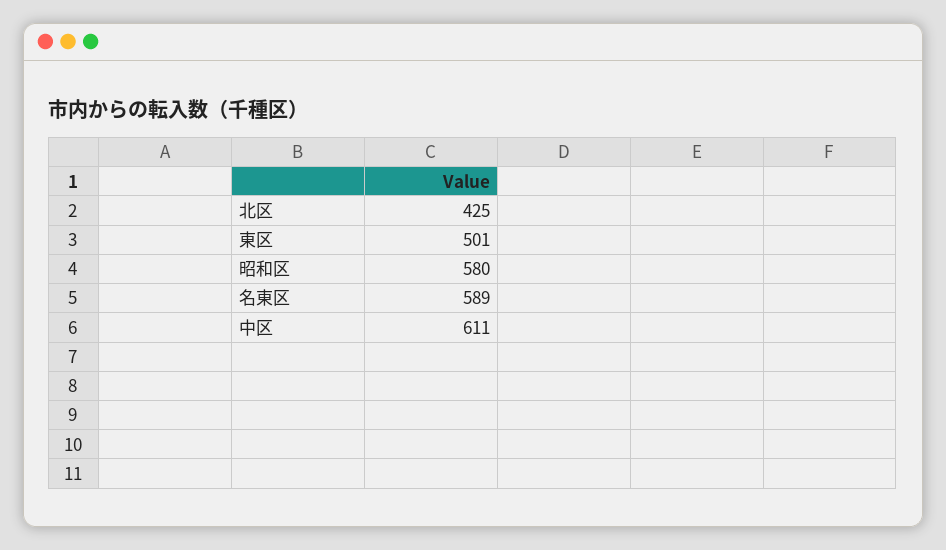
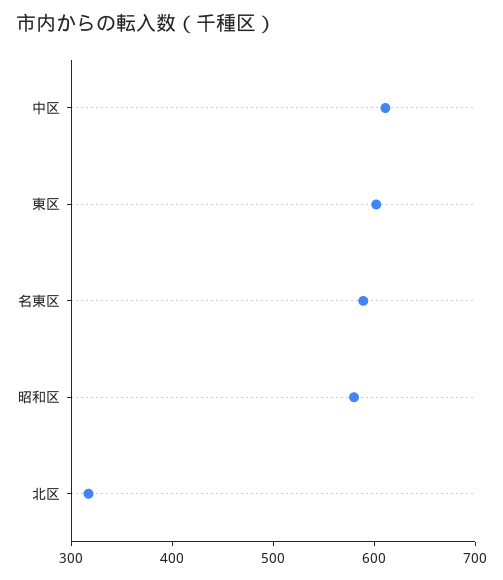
  {
-   "北区": 425,
+   "北区": 320,
-   "東区": 501,
+   "東区": 600,
    "昭和区": 580,
    "名東区": 589,
    "中区": 611
  }

